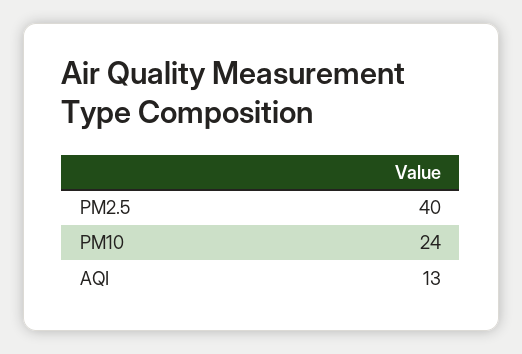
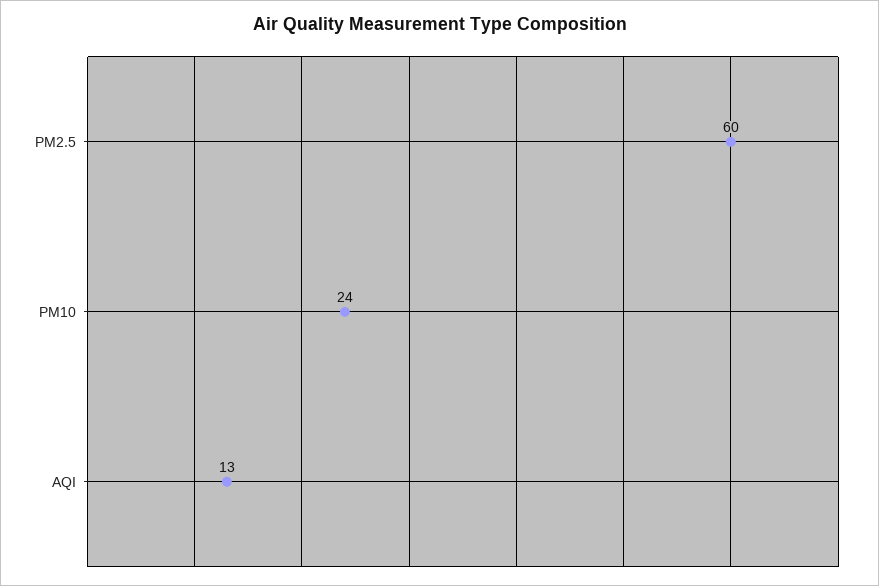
  {
-   "PM2.5": 40,
+   "PM2.5": 60,
    "PM10": 24,
    "AQI": 13
  }

